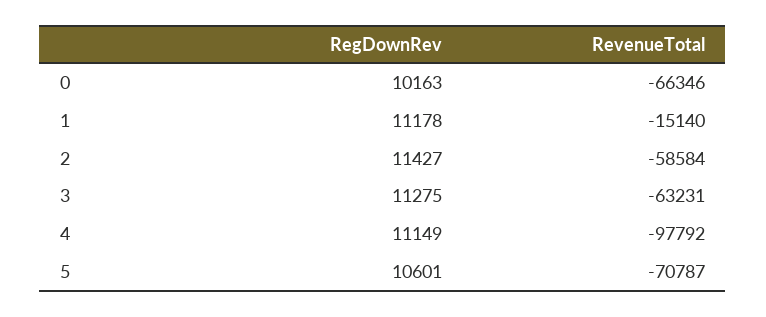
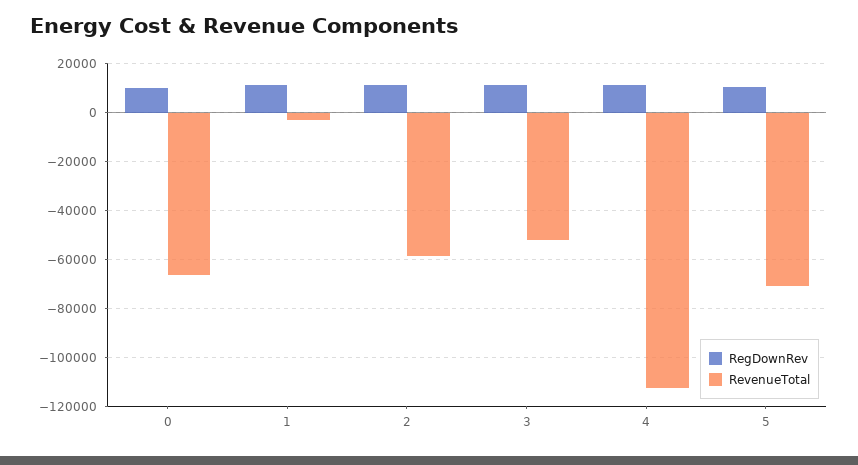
  {
    "RegDownRev": {
      "0": 10163,
      "1": 11178,
      "2": 11427,
      "3": 11275,
      "4": 11149,
      "5": 10601
    },
    "RevenueTotal": {
      "0": -66346,
-     "1": -15140,
+     "1": -2500,
      "2": -58584,
-     "3": -63231,
+     "3": -52500,
-     "4": -97792,
+     "4": -112500,
      "5": -70787
    }
  }

